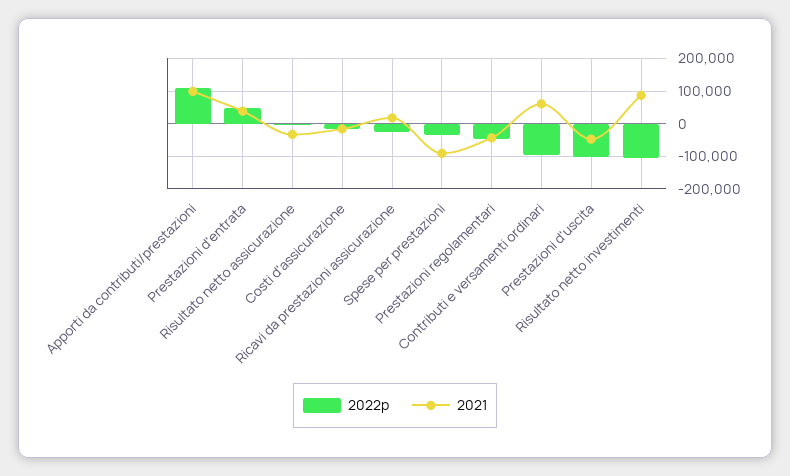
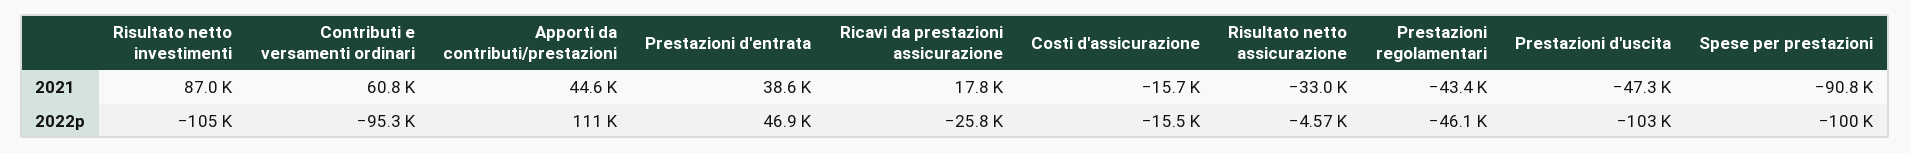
  {
    "2022p": {
      "Apporti da contributi/prestazioni": 111000,
      "Prestazioni d'entrata": 46900,
      "Risultato netto assicurazione": -4570,
      "Costi d'assicurazione": -15500,
      "Ricavi da prestazioni assicurazione": -25800,
-     "Spese per prestazioni": -40000,
+     "Spese per prestazioni": -100000,
      "Prestazioni regolamentari": -46100,
      "Contributi e versamenti ordinari": -95300,
      "Prestazioni d'uscita": -103000,
      "Risultato netto investimenti": -105000
    },
    "2021": {
-     "Apporti da contributi/prestazioni": 100000,
+     "Apporti da contributi/prestazioni": 44600,
      "Prestazioni d'entrata": 38600,
      "Risultato netto assicurazione": -33000,
      "Costi d'assicurazione": -15700,
      "Ricavi da prestazioni assicurazione": 17800,
      "Spese per prestazioni": -90800,
      "Prestazioni regolamentari": -43400,
      "Contributi e versamenti ordinari": 60800,
      "Prestazioni d'uscita": -47300,
      "Risultato netto investimenti": 87000
    }
  }

